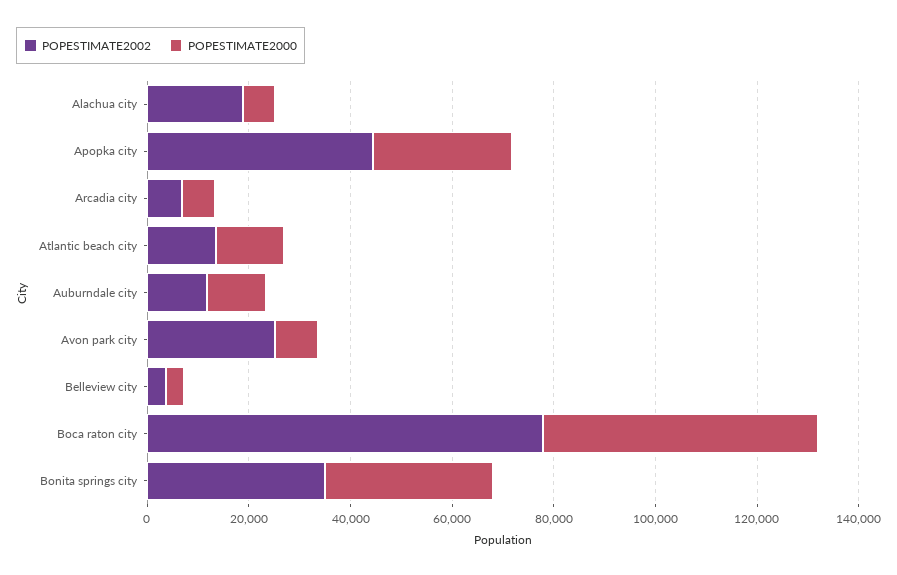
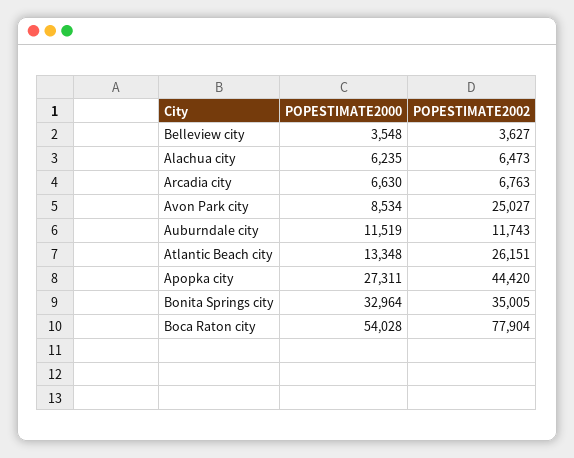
  {
    "POPESTIMATE2002": {
-     "Alachua city": 20000,
+     "Alachua city": 6473,
      "Apopka city": 44420,
      "Arcadia city": 6763,
-     "Atlantic beach city": 15000,
+     "Atlantic beach city": 26151,
      "Auburndale city": 11743,
      "Avon park city": 25027,
      "Belleview city": 3627,
      "Boca raton city": 77904,
      "Bonita springs city": 35005
    },
    "POPESTIMATE2000": {
      "Alachua city": 6235,
      "Apopka city": 27311,
      "Arcadia city": 6630,
      "Atlantic beach city": 13348,
      "Auburndale city": 11519,
      "Avon park city": 8534,
      "Belleview city": 3548,
      "Boca raton city": 54028,
      "Bonita springs city": 32964
    }
  }

